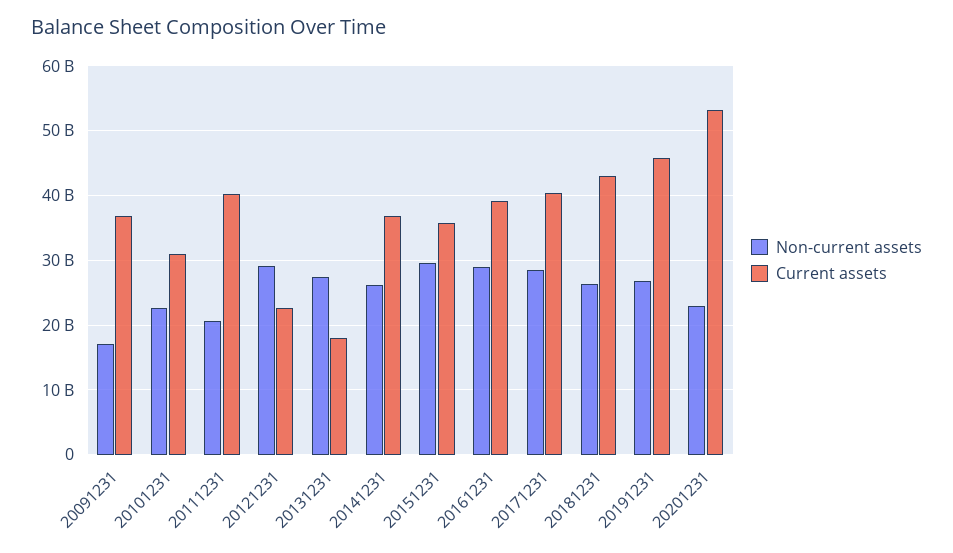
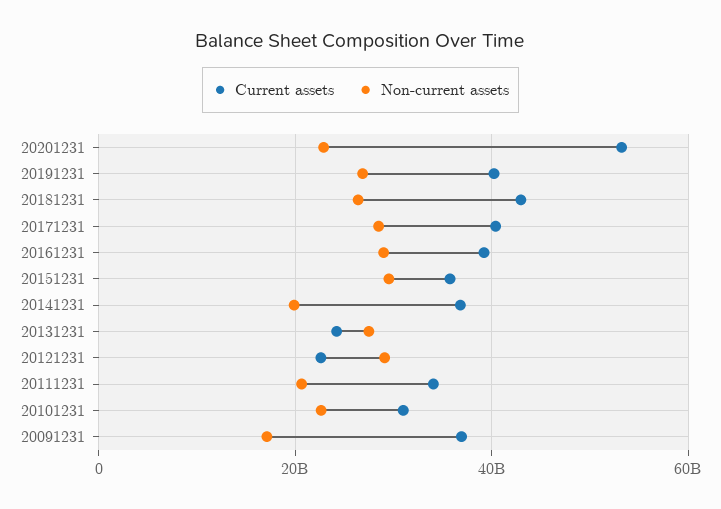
  {
    "Non-current assets": {
      "20091231": 17000000000,
      "20101231": 23000000000,
      "20111231": 21000000000,
      "20121231": 29000000000,
      "20131231": 28000000000,
-     "20141231": 26000000000,
+     "20141231": 20000000000,
      "20151231": 30000000000,
      "20161231": 29000000000,
      "20171231": 28000000000,
      "20181231": 26000000000,
      "20191231": 27000000000,
      "20201231": 23000000000
    },
    "Current assets": {
      "20091231": 37000000000,
      "20101231": 31000000000,
-     "20111231": 40000000000,
+     "20111231": 34000000000,
      "20121231": 23000000000,
-     "20131231": 18000000000,
+     "20131231": 24000000000,
      "20141231": 37000000000,
      "20151231": 36000000000,
      "20161231": 39000000000,
      "20171231": 40000000000,
      "20181231": 43000000000,
-     "20191231": 46000000000,
+     "20191231": 40000000000,
      "20201231": 53000000000
    }
  }

